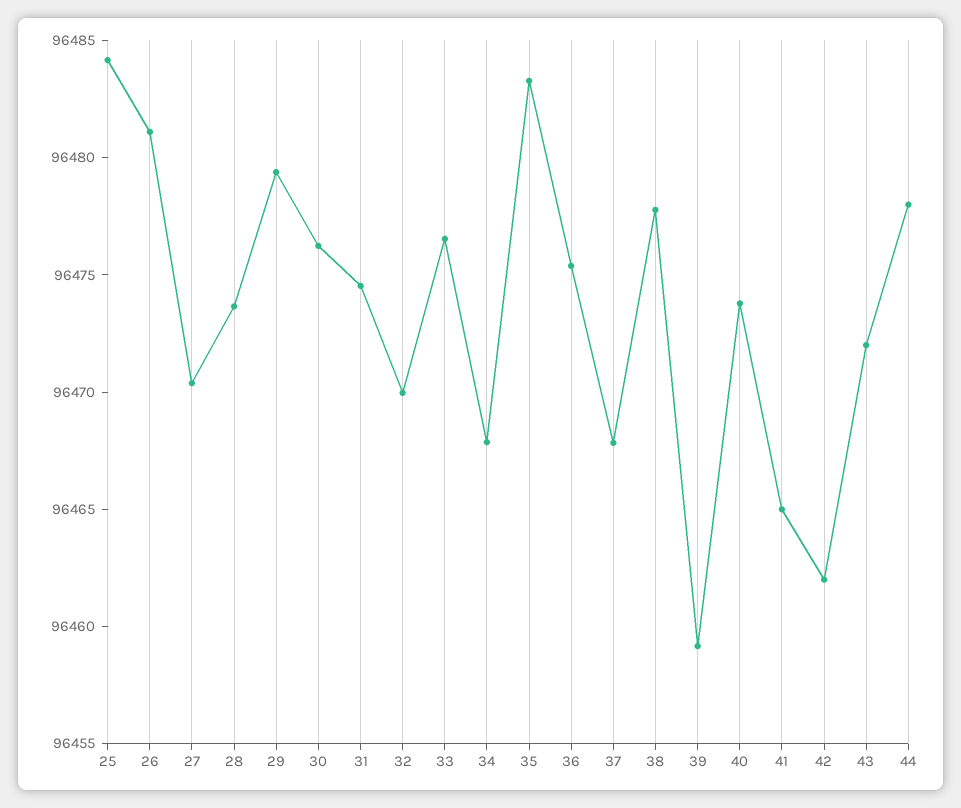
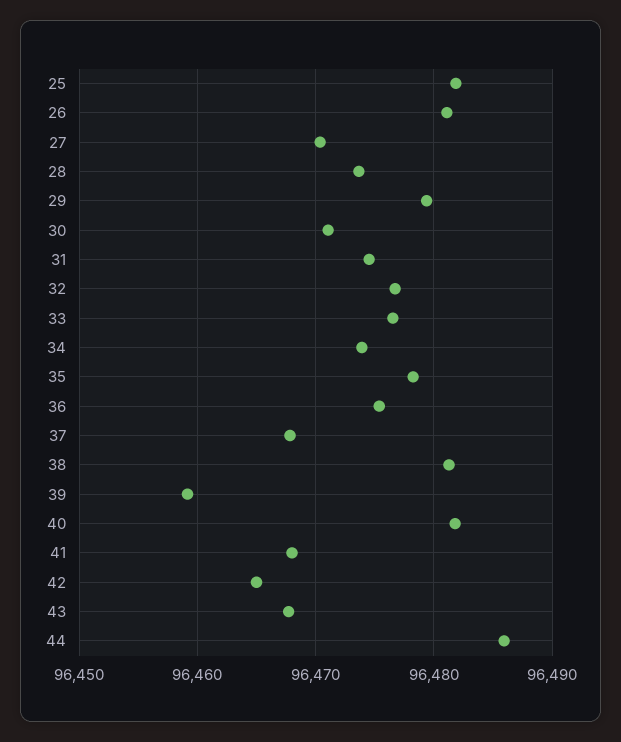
  {
-   "25": 96484,
+   "25": 96482,
    "26": 96481,
    "27": 96470,
    "28": 96474,
    "29": 96479,
-   "30": 96476,
+   "30": 96471,
    "31": 96475,
-   "32": 96470,
+   "32": 96477,
    "33": 96477,
-   "34": 96468,
+   "34": 96474,
-   "35": 96483,
+   "35": 96478,
    "36": 96475,
    "37": 96468,
-   "38": 96478,
+   "38": 96481,
    "39": 96459,
-   "40": 96474,
+   "40": 96482,
-   "41": 96465,
+   "41": 96468,
-   "42": 96462,
+   "42": 96465,
-   "43": 96472,
+   "43": 96468,
-   "44": 96478
+   "44": 96486
  }

